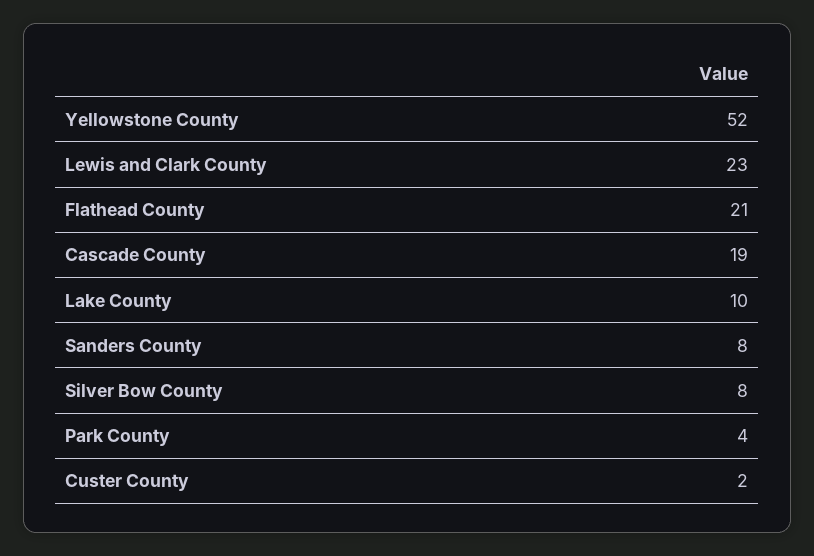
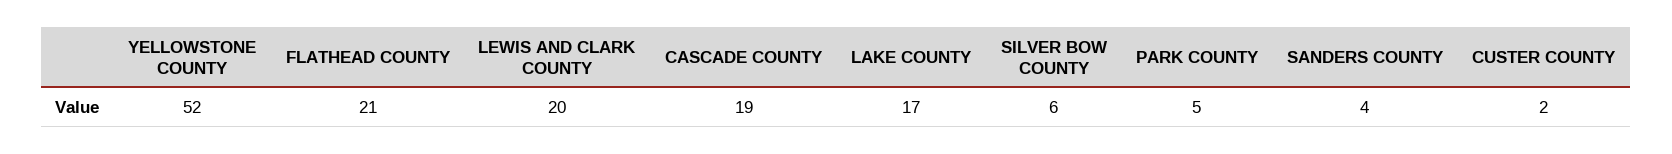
  {
    "Yellowstone County": 52,
-   "Lewis and Clark County": 23,
+   "Lewis and Clark County": 20,
    "Flathead County": 21,
    "Cascade County": 19,
-   "Lake County": 10,
+   "Lake County": 17,
-   "Sanders County": 8,
+   "Sanders County": 4,
-   "Silver Bow County": 8,
+   "Silver Bow County": 6,
-   "Park County": 4,
+   "Park County": 5,
    "Custer County": 2
  }

